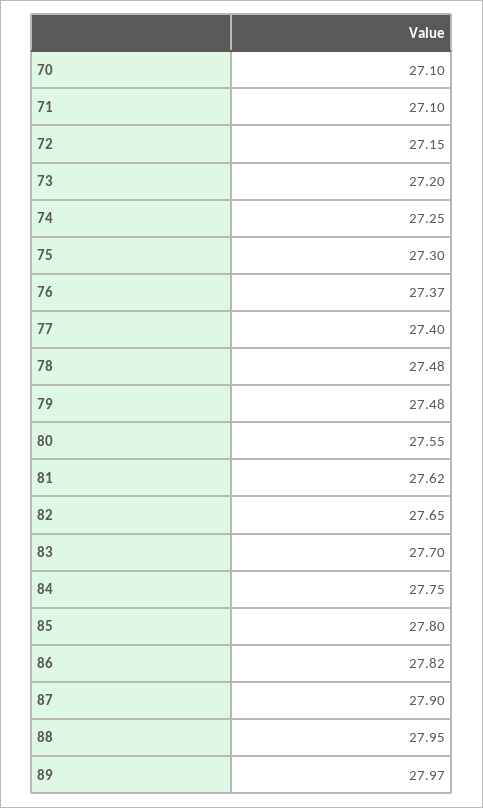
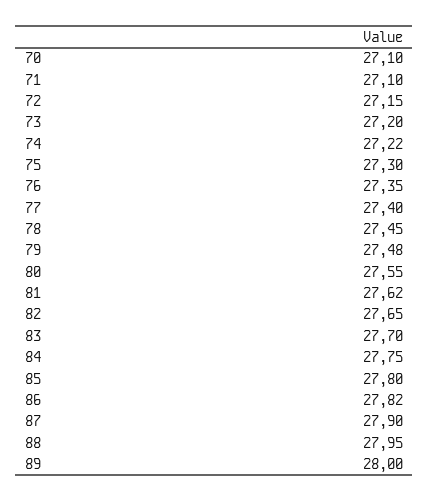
  {
    "70": 27.1,
    "71": 27.1,
    "72": 27.15,
    "73": 27.2,
-   "74": 27.25,
+   "74": 27.22,
    "75": 27.3,
-   "76": 27.37,
+   "76": 27.35,
    "77": 27.4,
-   "78": 27.48,
+   "78": 27.45,
    "79": 27.48,
    "80": 27.55,
    "81": 27.62,
    "82": 27.65,
    "83": 27.7,
    "84": 27.75,
    "85": 27.8,
    "86": 27.82,
    "87": 27.9,
    "88": 27.95,
-   "89": 27.97
+   "89": 28
  }

